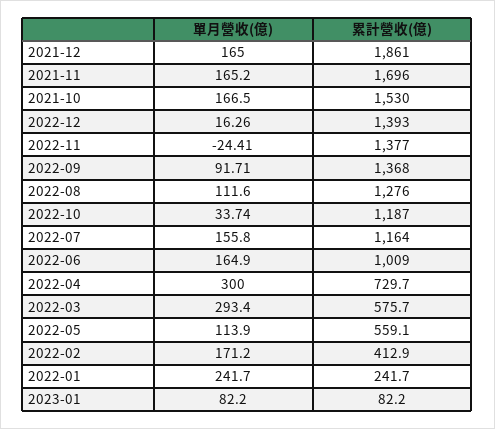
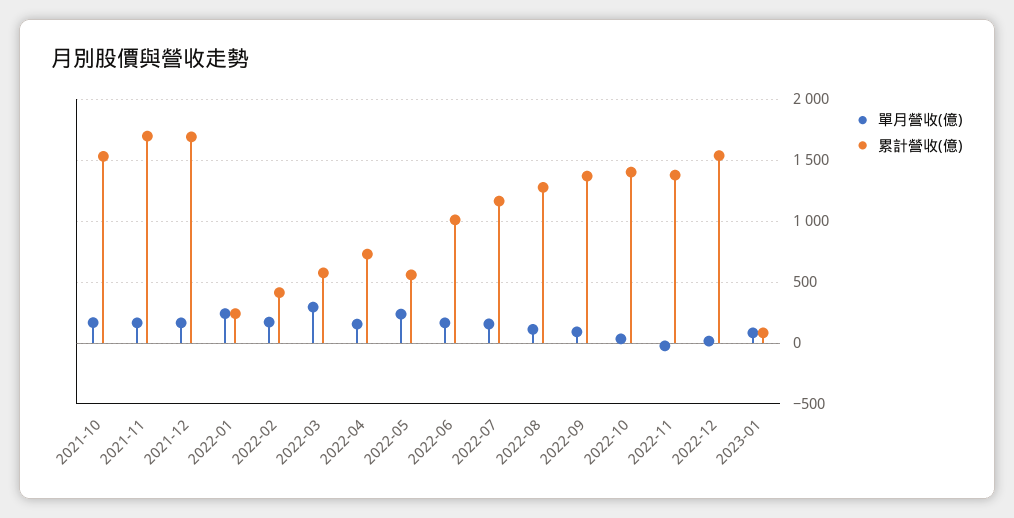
  {
    "單月營收(億)": {
      "2021-12": 165,
      "2021-11": 165.2,
      "2021-10": 166.5,
      "2022-12": 16.26,
      "2022-11": -24.41,
      "2022-09": 91.71,
      "2022-08": 111.6,
      "2022-10": 33.74,
      "2022-07": 155.8,
      "2022-06": 164.9,
-     "2022-04": 300,
+     "2022-04": 150,
      "2022-03": 293.4,
-     "2022-05": 113.9,
+     "2022-05": 250,
      "2022-02": 171.2,
      "2022-01": 241.7,
      "2023-01": 82.2
    },
    "累計營收(億)": {
-     "2021-12": 1861,
+     "2021-12": 1700,
      "2021-11": 1696,
      "2021-10": 1530,
-     "2022-12": 1393,
+     "2022-12": 1550,
      "2022-11": 1377,
      "2022-09": 1368,
      "2022-08": 1276,
-     "2022-10": 1187,
+     "2022-10": 1400,
      "2022-07": 1164,
      "2022-06": 1009,
      "2022-04": 729.7,
      "2022-03": 575.7,
      "2022-05": 559.1,
      "2022-02": 412.9,
      "2022-01": 241.7,
      "2023-01": 82.2
    }
  }

